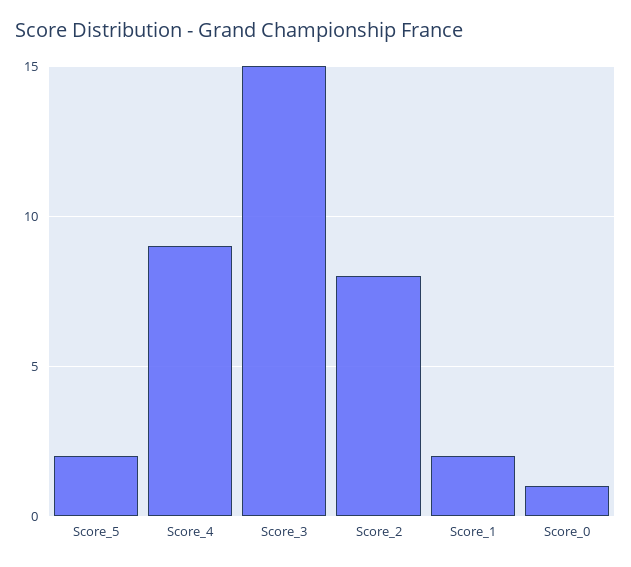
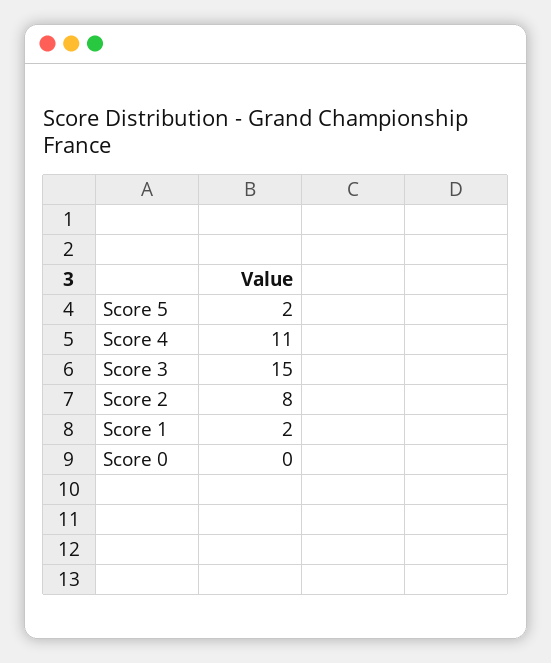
  {
    "Score_5": 2,
-   "Score_4": 9,
+   "Score_4": 11,
    "Score_3": 15,
    "Score_2": 8,
    "Score_1": 2,
-   "Score_0": 1
+   "Score_0": 0
  }

